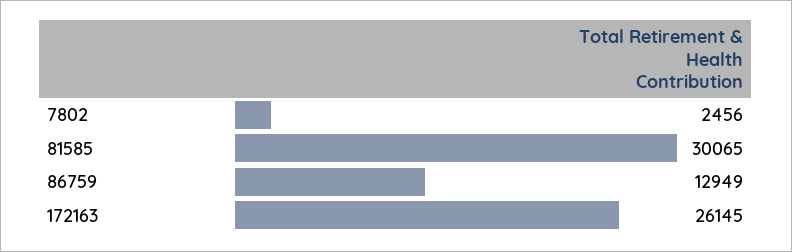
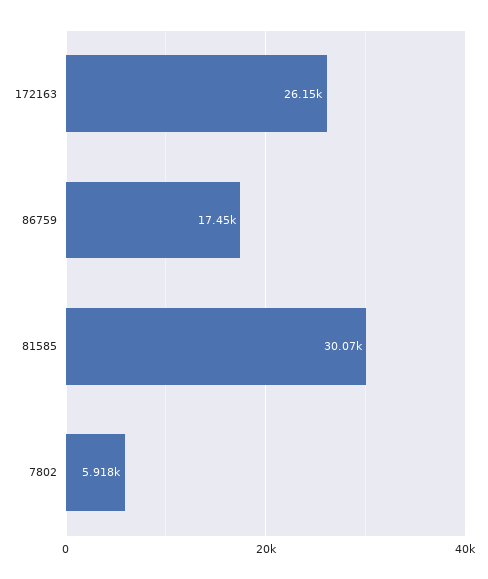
  {
-   "7802": 2456,
+   "7802": 5918,
    "81585": 30065,
-   "86759": 12949,
+   "86759": 17450,
    "172163": 26145
  }

